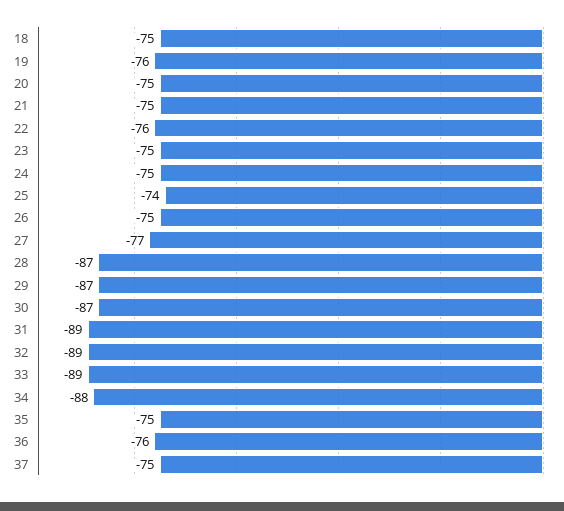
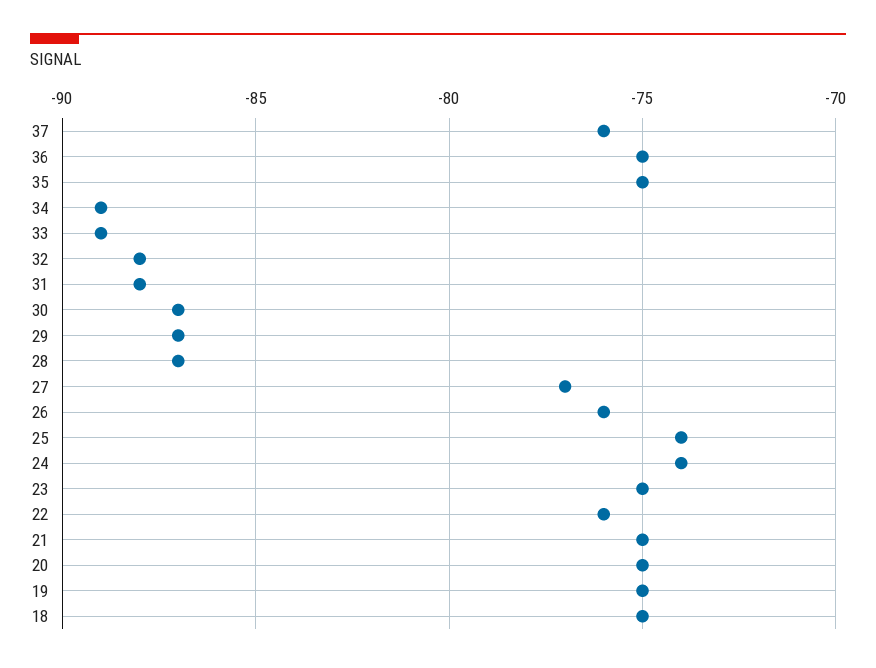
  {
    "18": -75,
-   "19": -76,
+   "19": -75,
    "20": -75,
    "21": -75,
    "22": -76,
    "23": -75,
-   "24": -75,
+   "24": -74,
    "25": -74,
-   "26": -75,
+   "26": -76,
    "27": -77,
    "28": -87,
    "29": -87,
    "30": -87,
-   "31": -89,
+   "31": -88,
-   "32": -89,
+   "32": -88,
    "33": -89,
-   "34": -88,
+   "34": -89,
    "35": -75,
-   "36": -76,
+   "36": -75,
-   "37": -75
+   "37": -76
  }

